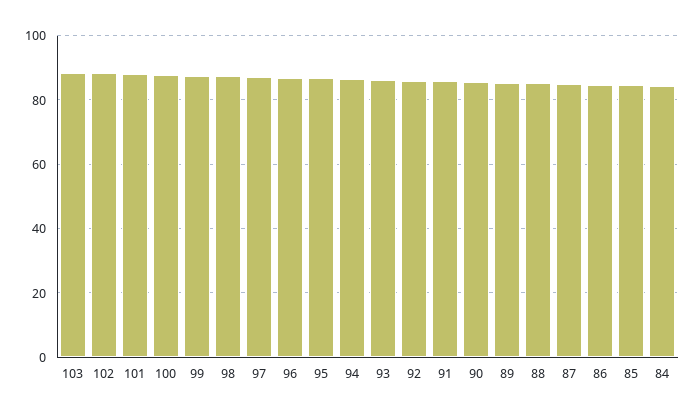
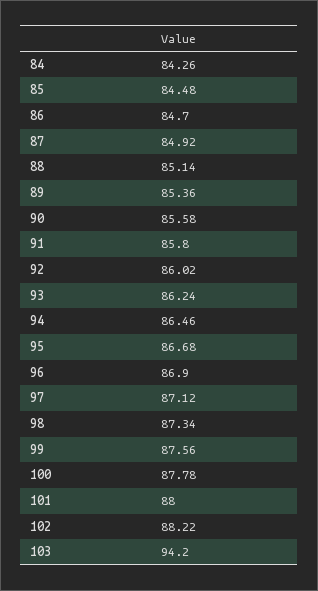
  {
-   "103": 88,
+   "103": 94.2,
    "102": 88.22,
    "101": 88,
    "100": 87.78,
    "99": 87.56,
    "98": 87.34,
    "97": 87.12,
    "96": 86.9,
    "95": 86.68,
    "94": 86.46,
    "93": 86.24,
    "92": 86.02,
    "91": 85.8,
    "90": 85.58,
    "89": 85.36,
    "88": 85.14,
    "87": 84.92,
    "86": 84.7,
    "85": 84.48,
    "84": 84.26
  }

